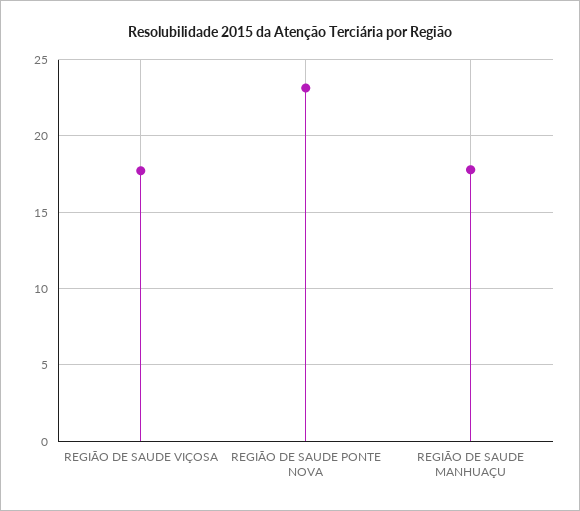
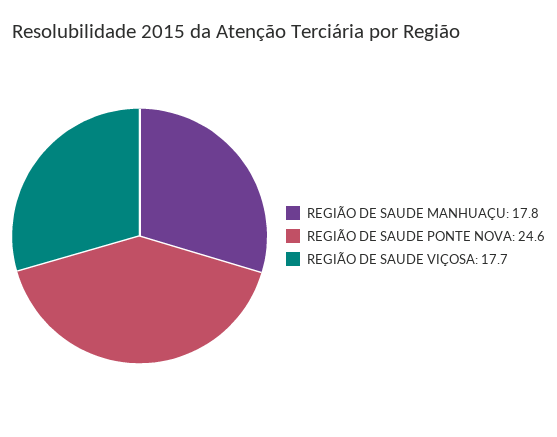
  {
    "REGIÃO DE SAUDE VIÇOSA": 17.7,
-   "REGIÃO DE SAUDE PONTE NOVA": 23,
+   "REGIÃO DE SAUDE PONTE NOVA": 24.6,
    "REGIÃO DE SAUDE MANHUAÇU": 17.8
  }

